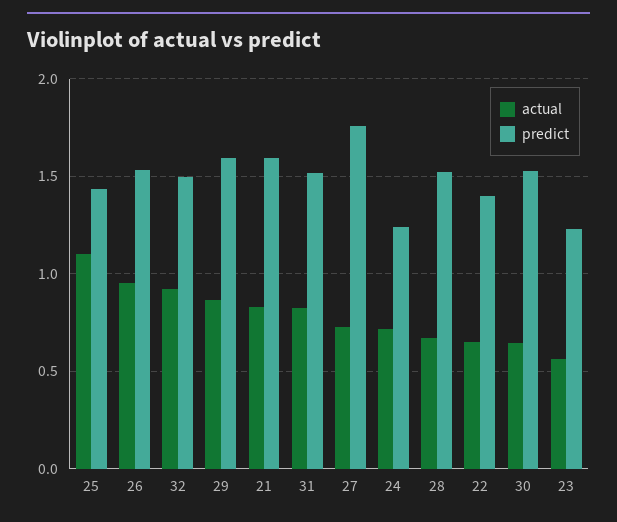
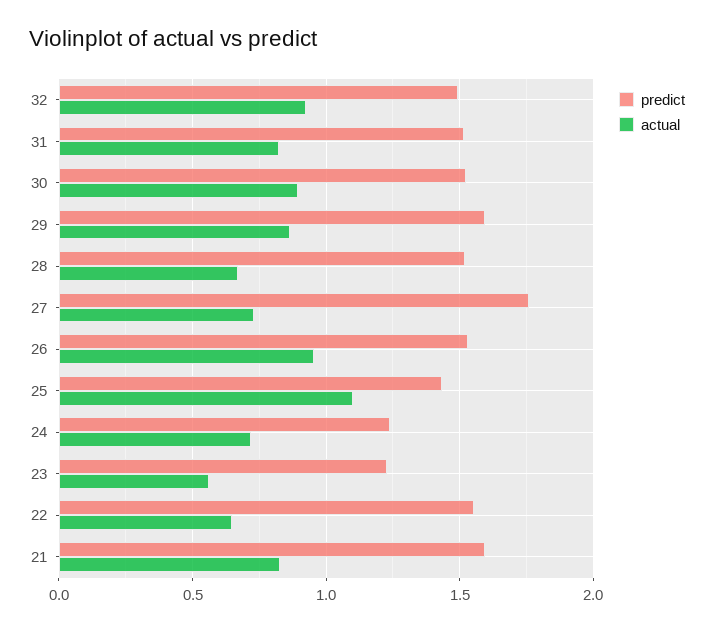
  {
    "actual": {
      "25": 1.1,
      "26": 0.95,
      "32": 0.9,
      "29": 0.85,
      "21": 0.85,
      "31": 0.8,
      "27": 0.75,
      "24": 0.7,
      "28": 0.65,
      "22": 0.65,
-     "30": 0.65,
+     "30": 0.9,
      "23": 0.55
    },
    "predict": {
      "25": 1.45,
      "26": 1.55,
      "32": 1.5,
      "29": 1.6,
      "21": 1.6,
      "31": 1.5,
      "27": 1.75,
      "24": 1.25,
      "28": 1.5,
-     "22": 1.4,
+     "22": 1.55,
      "30": 1.5,
      "23": 1.25
    }
  }

